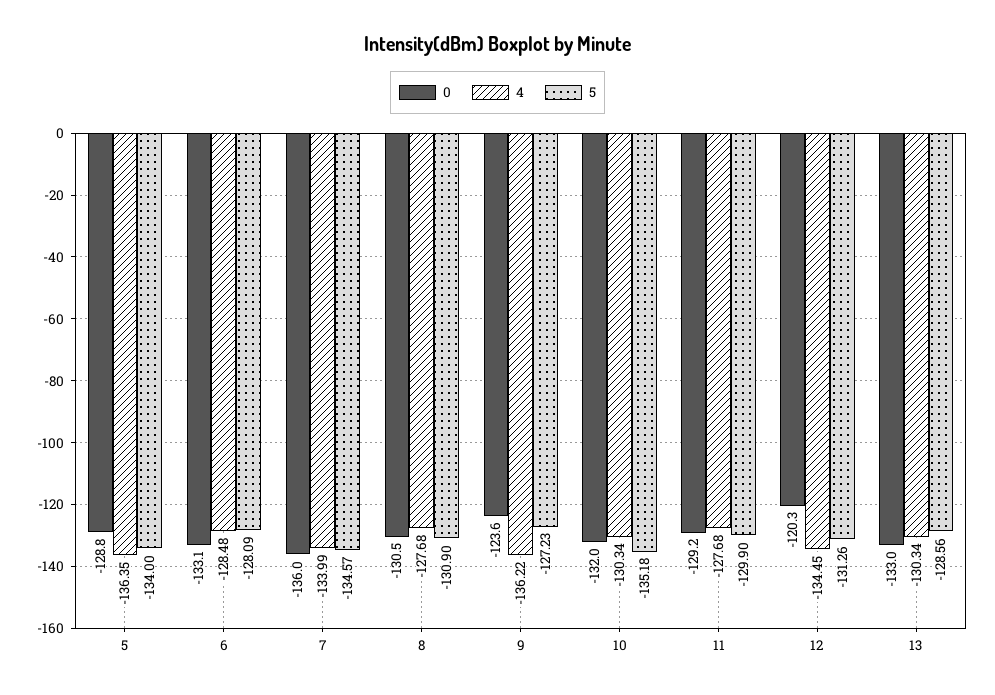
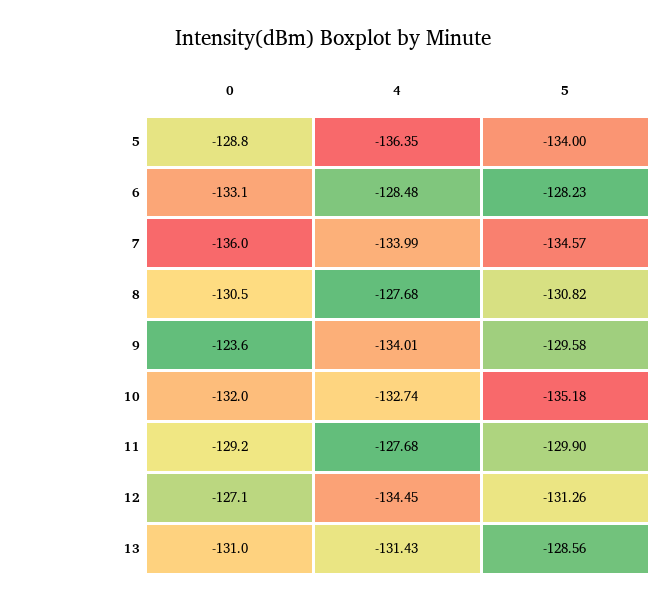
  {
    "0": {
      "5": -128.8,
      "6": -133.1,
      "7": -136,
      "8": -130.5,
      "9": -123.6,
      "10": -132,
      "11": -129.2,
-     "12": -120.3,
+     "12": -127.1,
-     "13": -133
+     "13": -131
    },
    "4": {
      "5": -136.35,
      "6": -128.48,
      "7": -133.99,
      "8": -127.68,
-     "9": -136.22,
+     "9": -134.01,
-     "10": -130.34,
+     "10": -132.74,
      "11": -127.68,
      "12": -134.45,
-     "13": -130.34
+     "13": -131.43
    },
    "5": {
      "5": -134,
-     "6": -128.09,
+     "6": -128.23,
      "7": -134.57,
-     "8": -130.9,
+     "8": -130.82,
-     "9": -127.23,
+     "9": -129.58,
      "10": -135.18,
      "11": -129.9,
      "12": -131.26,
      "13": -128.56
    }
  }

